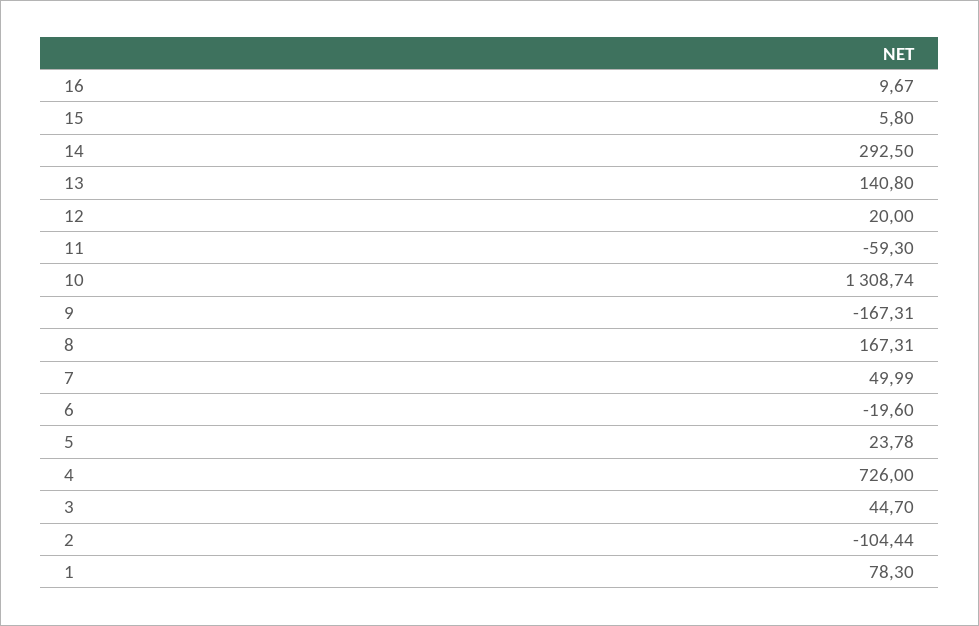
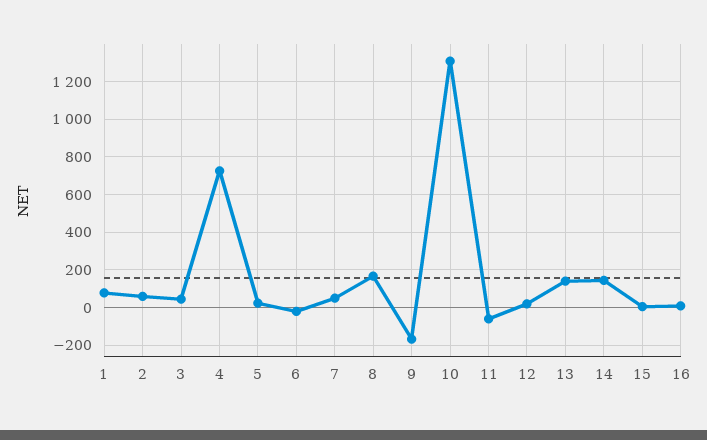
  {
    "16": 9.67,
    "15": 5.8,
-   "14": 292.5,
+   "14": 150,
    "13": 140.8,
    "12": 20,
    "11": -59.3,
    "10": 1308.74,
    "9": -167.31,
    "8": 167.31,
    "7": 49.99,
    "6": -19.6,
    "5": 23.78,
    "4": 726,
    "3": 44.7,
-   "2": -104.44,
+   "2": 50,
    "1": 78.3
  }

